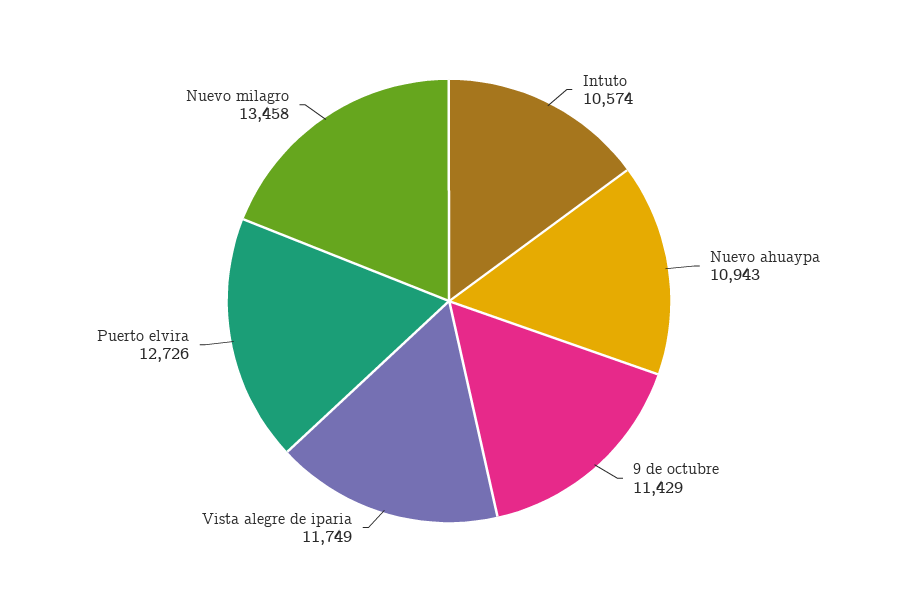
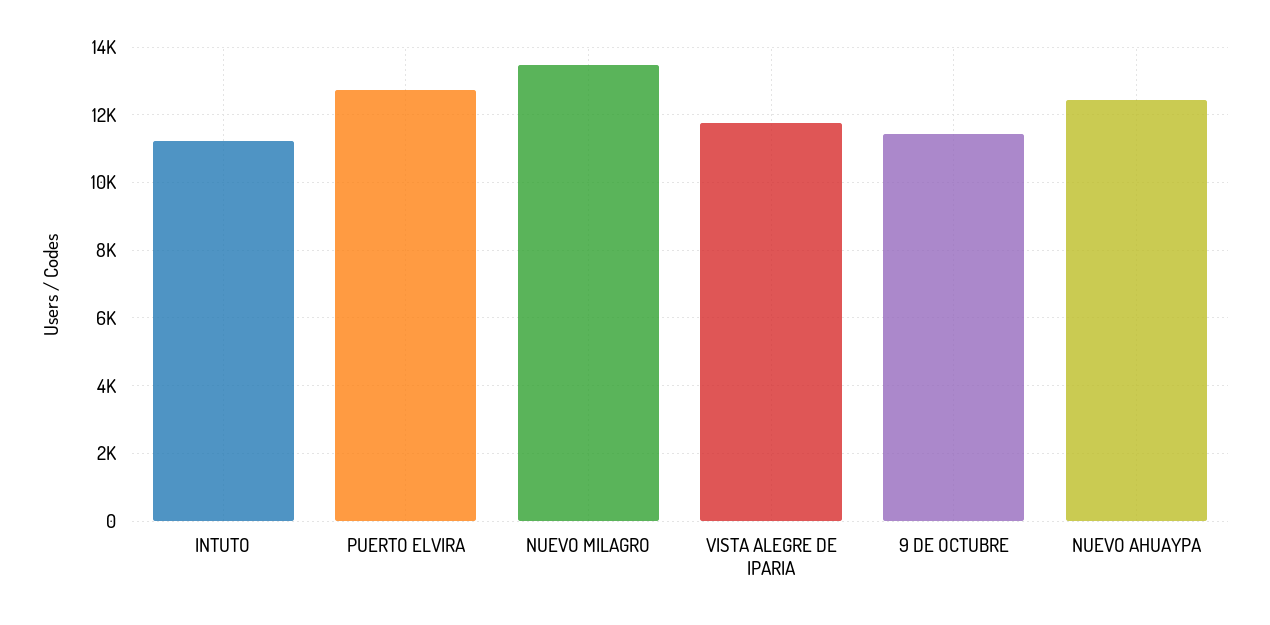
  {
-   "Intuto": 10574,
+   "Intuto": 11200,
-   "Nuevo ahuaypa": 10943,
+   "Nuevo ahuaypa": 12400,
    "9 de octubre": 11429,
    "Vista alegre de iparia": 11749,
    "Puerto elvira": 12726,
    "Nuevo milagro": 13458
  }

